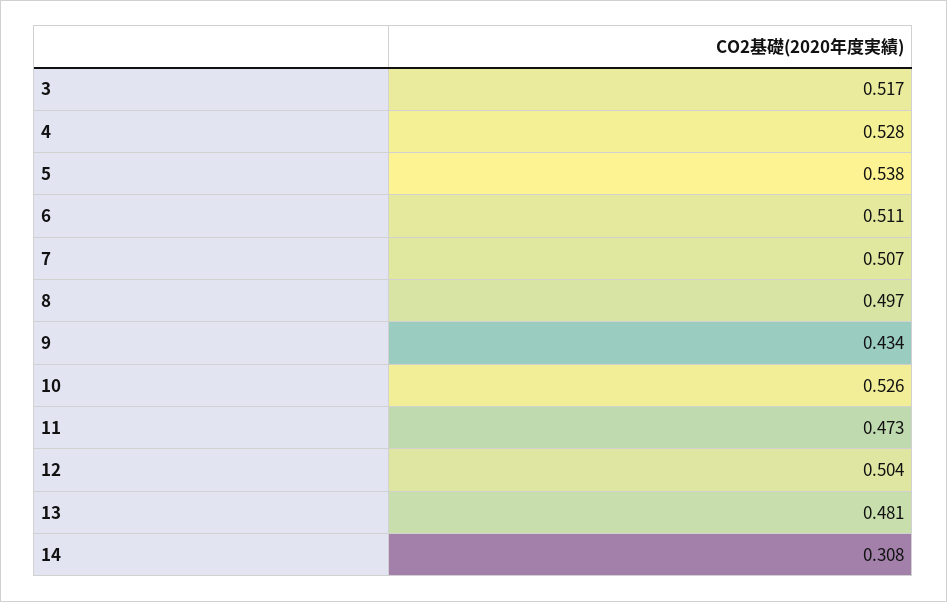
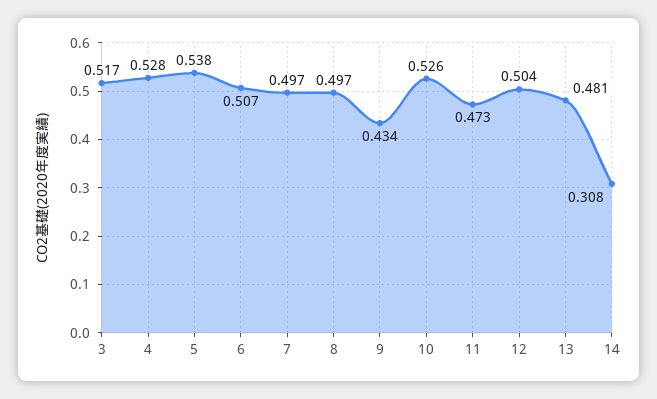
  {
    "3": 0.517,
    "4": 0.528,
    "5": 0.538,
-   "6": 0.511,
+   "6": 0.507,
-   "7": 0.507,
+   "7": 0.497,
    "8": 0.497,
    "9": 0.434,
    "10": 0.526,
    "11": 0.473,
    "12": 0.504,
    "13": 0.481,
    "14": 0.308
  }

